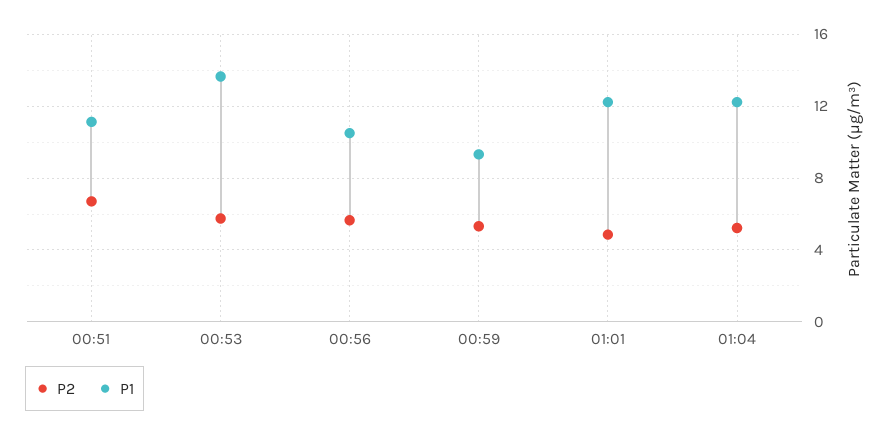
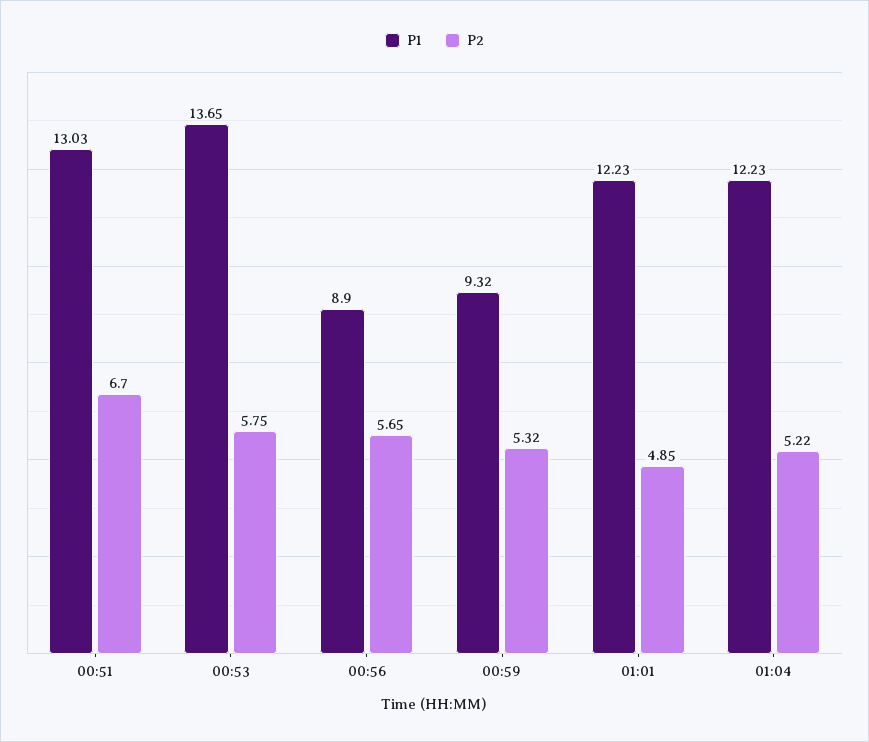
  {
    "P2": {
      "00:51": 6.7,
      "00:53": 5.75,
      "00:56": 5.65,
      "00:59": 5.32,
      "01:01": 4.85,
      "01:04": 5.22
    },
    "P1": {
-     "00:51": 11,
+     "00:51": 13.03,
      "00:53": 13.65,
-     "00:56": 10.5,
+     "00:56": 8.9,
      "00:59": 9.32,
      "01:01": 12.23,
      "01:04": 12.23
    }
  }

